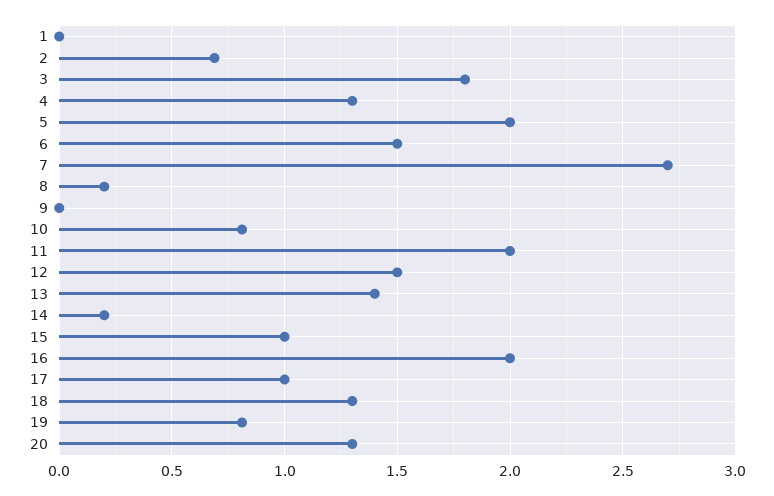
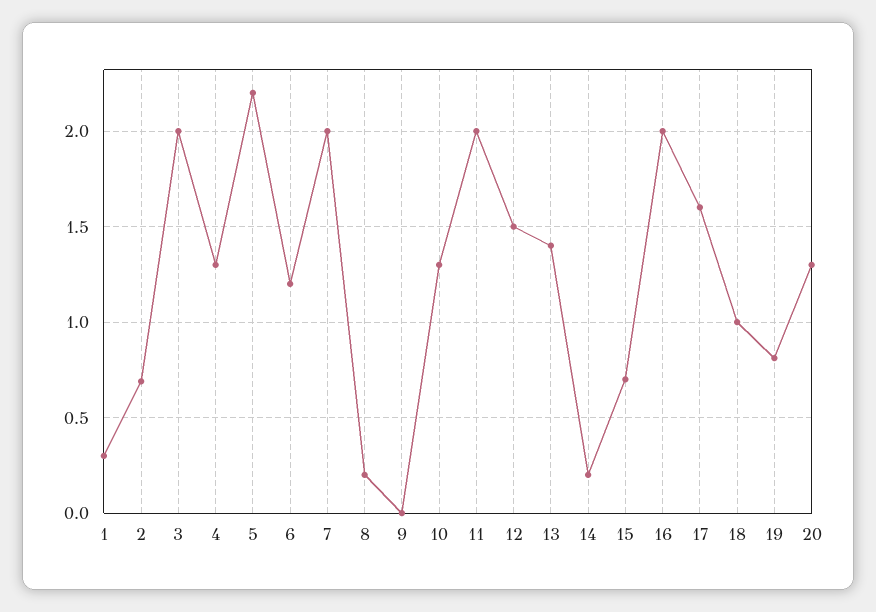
  {
-   "1": 0,
+   "1": 0.3,
    "2": 0.7,
-   "3": 1.8,
+   "3": 2,
    "4": 1.3,
-   "5": 2,
+   "5": 2.2,
-   "6": 1.5,
+   "6": 1.2,
-   "7": 2.7,
+   "7": 2,
    "8": 0.2,
    "9": 0,
-   "10": 0.8,
+   "10": 1.3,
    "11": 2,
    "12": 1.5,
    "13": 1.4,
    "14": 0.2,
-   "15": 1,
+   "15": 0.7,
    "16": 2,
-   "17": 1,
+   "17": 1.6,
-   "18": 1.3,
+   "18": 1,
    "19": 0.8,
    "20": 1.3
  }

